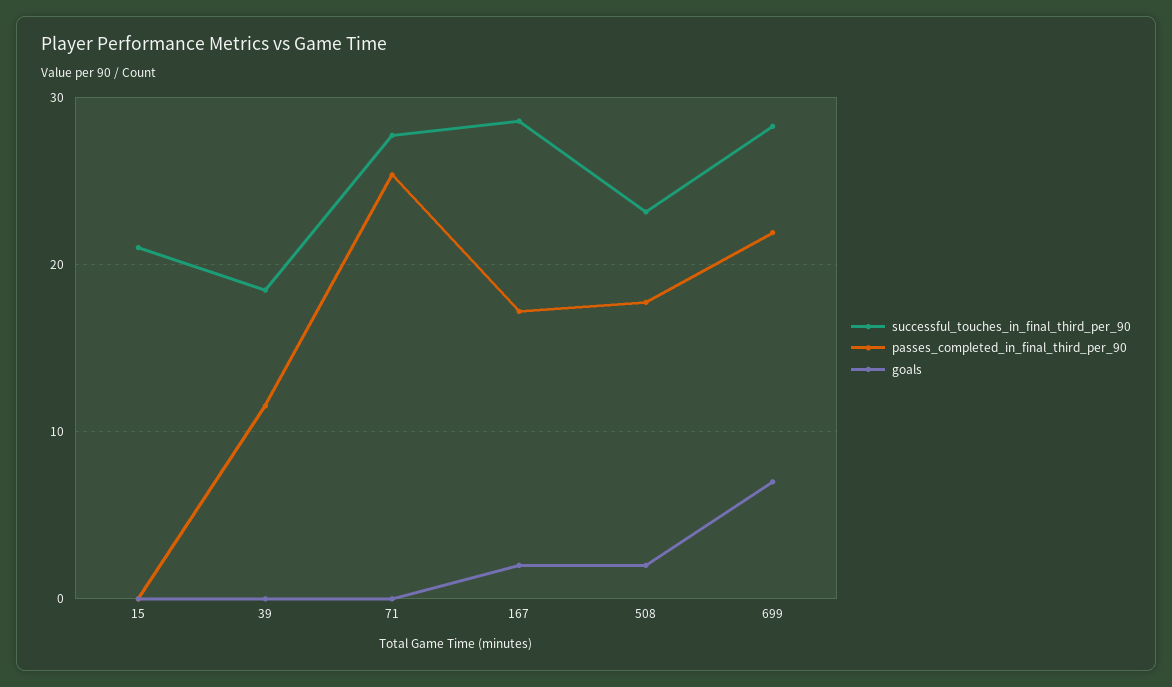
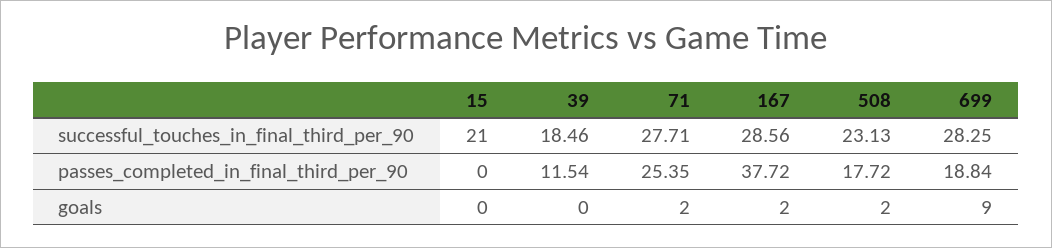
  {
    "successful_touches_in_final_third_per_90": {
      "15": 21,
      "39": 18.46,
      "71": 27.71,
      "167": 28.56,
      "508": 23.13,
      "699": 28.25
    },
    "passes_completed_in_final_third_per_90": {
      "15": 0,
      "39": 11.54,
      "71": 25.35,
-     "167": 17,
+     "167": 37.72,
      "508": 17.72,
-     "699": 22
+     "699": 18.84
    },
    "goals": {
      "15": 0,
      "39": 0,
-     "71": 0,
+     "71": 2,
      "167": 2,
      "508": 2,
-     "699": 7
+     "699": 9
    }
  }

